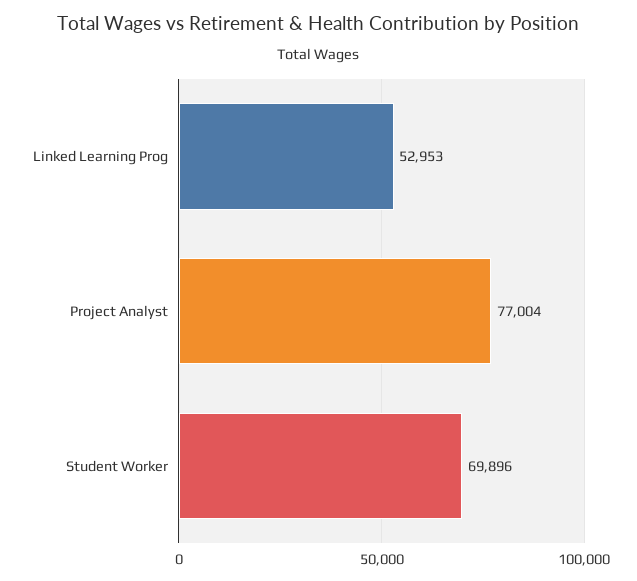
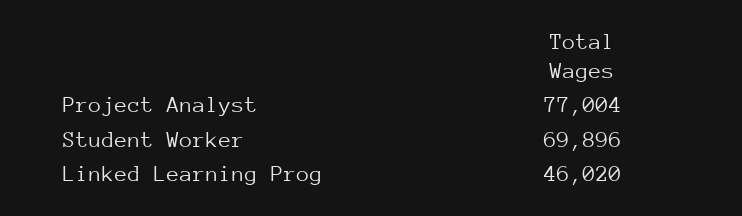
  {
-   "Linked Learning Prog": 52953,
+   "Linked Learning Prog": 46020,
    "Project Analyst": 77004,
    "Student Worker": 69896
  }

